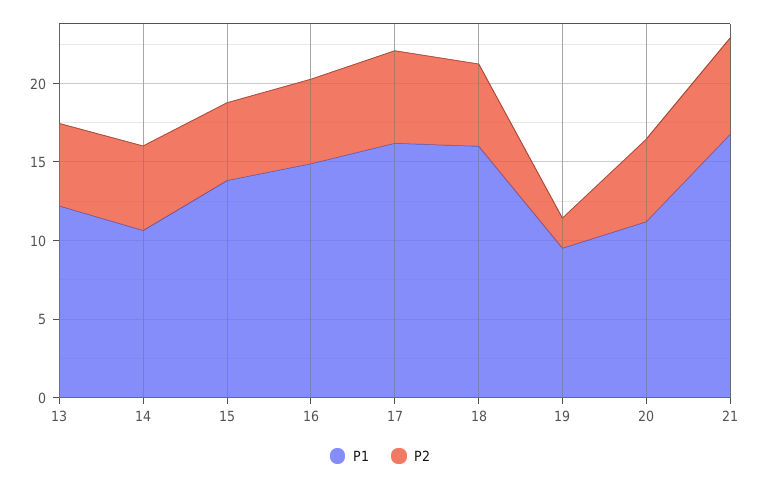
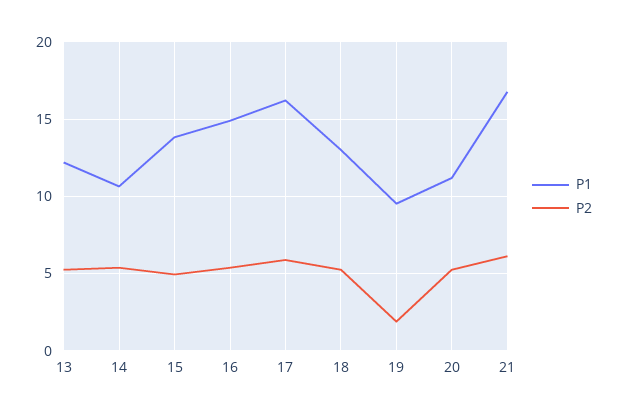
  {
    "P1": {
      "13": 12,
      "14": 10.5,
      "15": 14,
      "16": 15,
      "17": 16,
-     "18": 16,
+     "18": 13,
      "19": 9.5,
      "20": 11,
      "21": 17
    },
    "P2": {
      "13": 5.5,
      "14": 5.5,
      "15": 5,
      "16": 5.5,
      "17": 6,
      "18": 5.5,
      "19": 2,
      "20": 5.5,
      "21": 6
    }
  }

